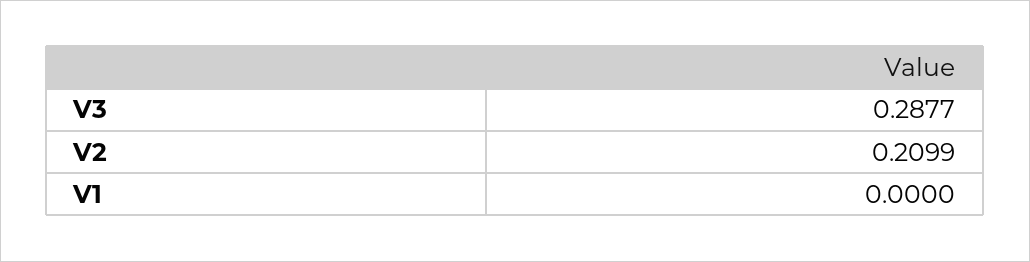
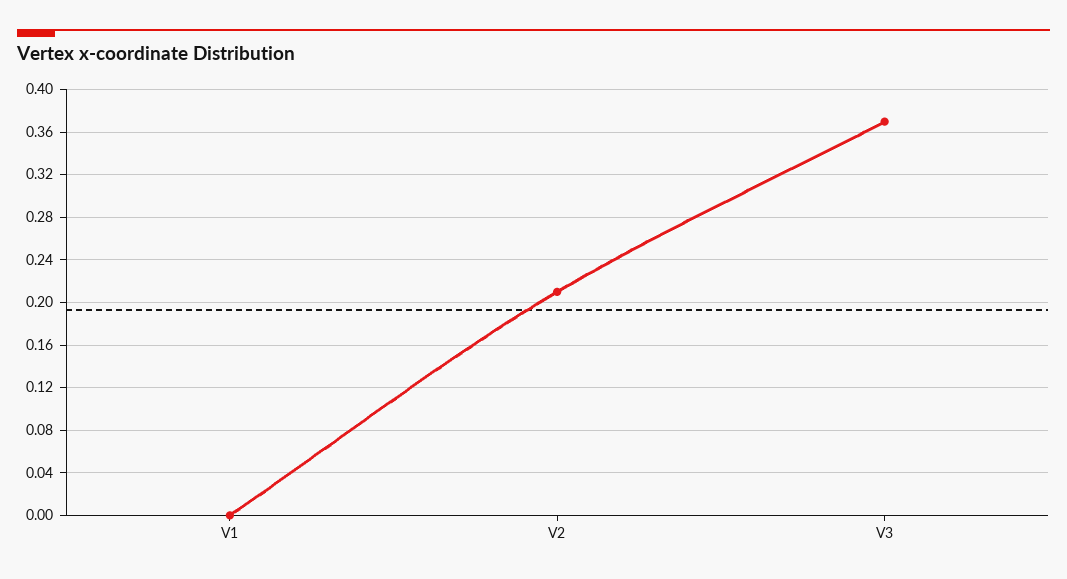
  {
-   "V3": 0.2877,
+   "V3": 0.37,
    "V2": 0.2099,
    "V1": 0
  }

